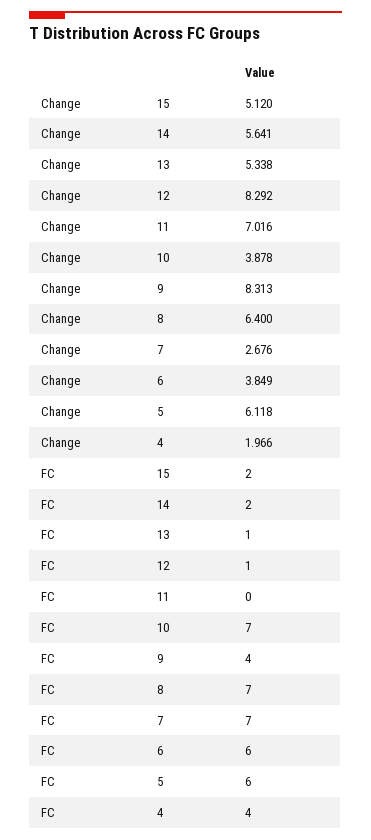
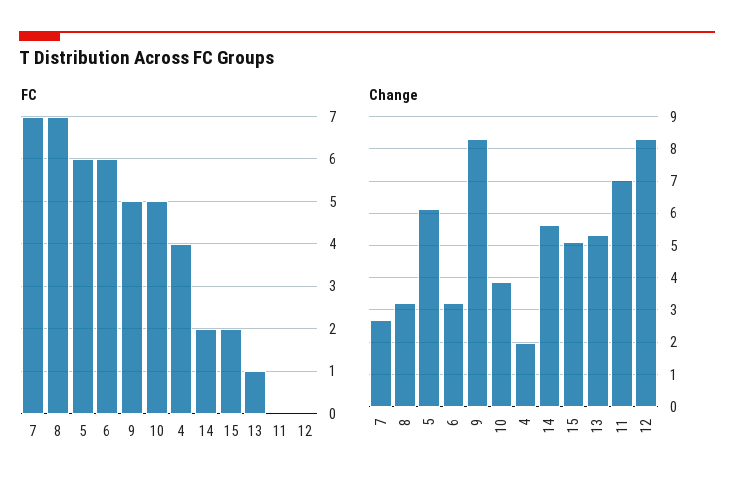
  {
    "Change": {
      "15": 5.12,
      "14": 5.641,
      "13": 5.338,
      "12": 8.292,
      "11": 7.016,
      "10": 3.878,
      "9": 8.313,
-     "8": 6.4,
+     "8": 3.2,
      "7": 2.676,
-     "6": 3.849,
+     "6": 3.2,
      "5": 6.118,
      "4": 1.966
    },
    "FC": {
      "15": 2,
      "14": 2,
      "13": 1,
-     "12": 1,
+     "12": 0,
      "11": 0,
-     "10": 7,
+     "10": 5,
-     "9": 4,
+     "9": 5,
      "8": 7,
      "7": 7,
      "6": 6,
      "5": 6,
      "4": 4
    }
  }

